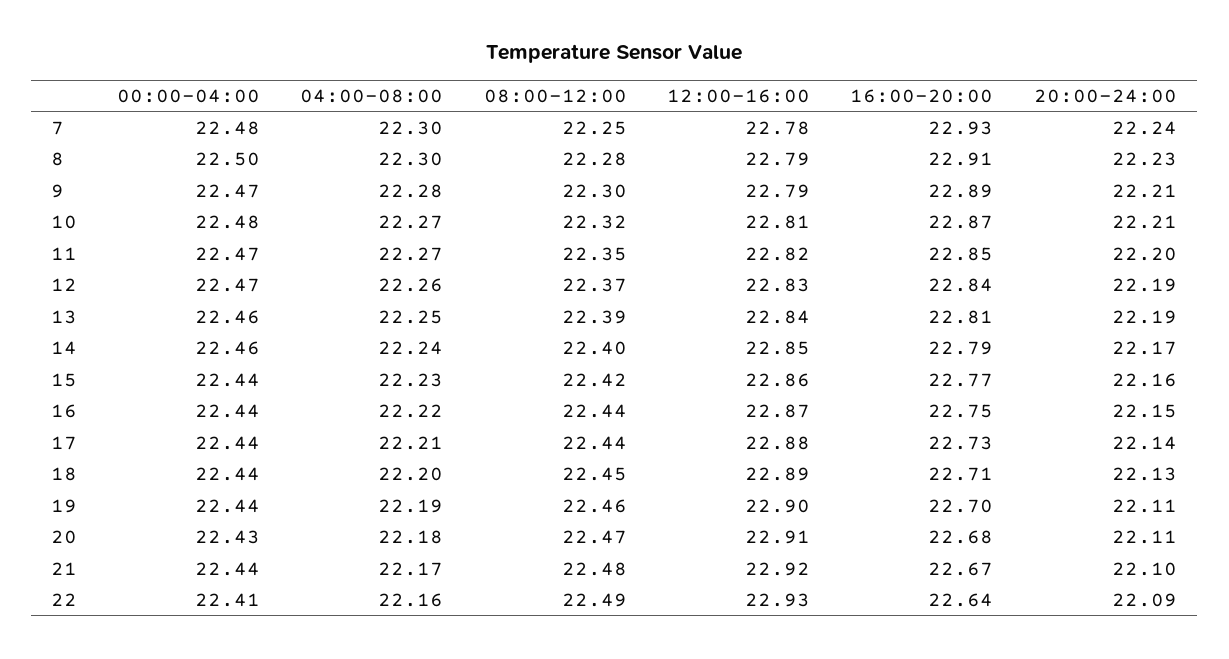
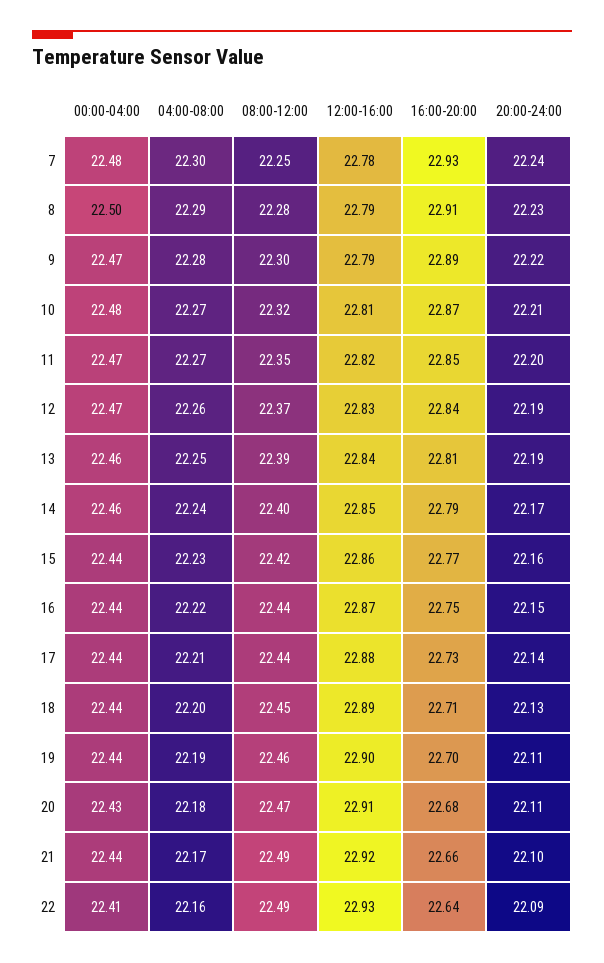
  {
    "00:00-04:00": {
      "7": 22.48,
      "8": 22.5,
      "9": 22.47,
      "10": 22.48,
      "11": 22.47,
      "12": 22.47,
      "13": 22.46,
      "14": 22.46,
      "15": 22.44,
      "16": 22.44,
      "17": 22.44,
      "18": 22.44,
      "19": 22.44,
      "20": 22.43,
      "21": 22.44,
      "22": 22.41
    },
    "04:00-08:00": {
      "7": 22.3,
-     "8": 22.3,
+     "8": 22.29,
      "9": 22.28,
      "10": 22.27,
      "11": 22.27,
      "12": 22.26,
      "13": 22.25,
      "14": 22.24,
      "15": 22.23,
      "16": 22.22,
      "17": 22.21,
      "18": 22.2,
      "19": 22.19,
      "20": 22.18,
      "21": 22.17,
      "22": 22.16
    },
    "08:00-12:00": {
      "7": 22.25,
      "8": 22.28,
      "9": 22.3,
      "10": 22.32,
      "11": 22.35,
      "12": 22.37,
      "13": 22.39,
      "14": 22.4,
      "15": 22.42,
      "16": 22.44,
      "17": 22.44,
      "18": 22.45,
      "19": 22.46,
      "20": 22.47,
-     "21": 22.48,
+     "21": 22.49,
      "22": 22.49
    },
    "12:00-16:00": {
      "7": 22.78,
      "8": 22.79,
      "9": 22.79,
      "10": 22.81,
      "11": 22.82,
      "12": 22.83,
      "13": 22.84,
      "14": 22.85,
      "15": 22.86,
      "16": 22.87,
      "17": 22.88,
      "18": 22.89,
      "19": 22.9,
      "20": 22.91,
      "21": 22.92,
      "22": 22.93
    },
    "16:00-20:00": {
      "7": 22.93,
      "8": 22.91,
      "9": 22.89,
      "10": 22.87,
      "11": 22.85,
      "12": 22.84,
      "13": 22.81,
      "14": 22.79,
      "15": 22.77,
      "16": 22.75,
      "17": 22.73,
      "18": 22.71,
      "19": 22.7,
      "20": 22.68,
-     "21": 22.67,
+     "21": 22.66,
      "22": 22.64
    },
    "20:00-24:00": {
      "7": 22.24,
      "8": 22.23,
-     "9": 22.21,
+     "9": 22.22,
      "10": 22.21,
      "11": 22.2,
      "12": 22.19,
      "13": 22.19,
      "14": 22.17,
      "15": 22.16,
      "16": 22.15,
      "17": 22.14,
      "18": 22.13,
      "19": 22.11,
      "20": 22.11,
      "21": 22.1,
      "22": 22.09
    }
  }

